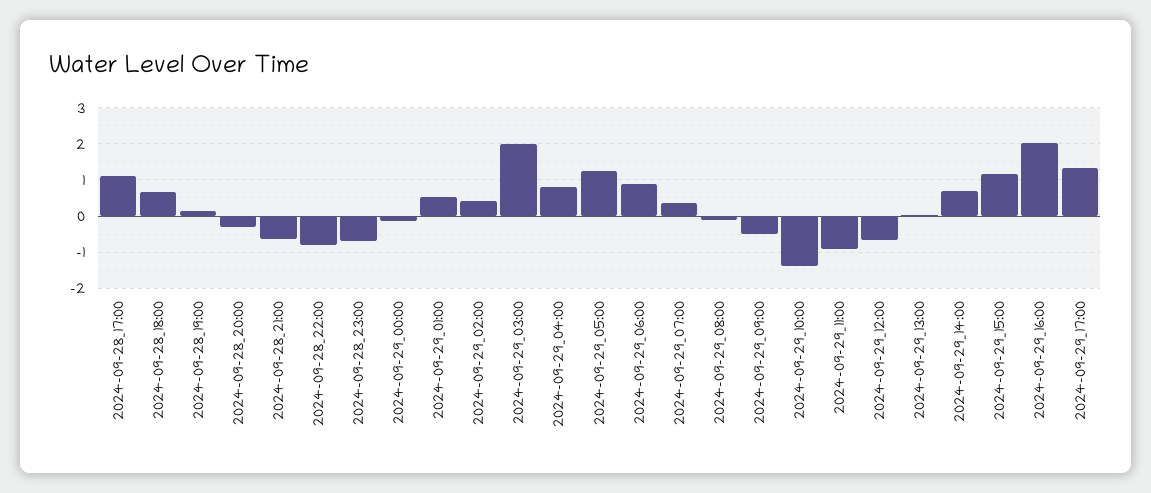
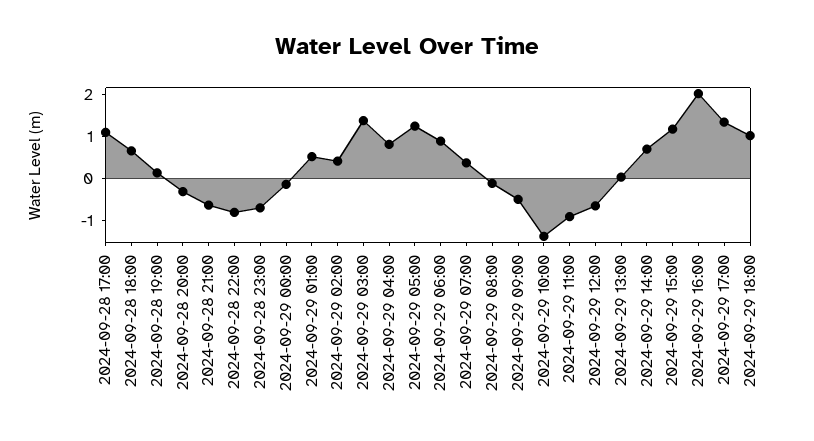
  {
    "2024-09-28_17:00": 1.2,
    "2024-09-28_18:00": 0.6,
    "2024-09-28_19:00": 0.2,
    "2024-09-28_20:00": -0.4,
    "2024-09-28_21:00": -0.6,
    "2024-09-28_22:00": -0.8,
    "2024-09-28_23:00": -0.8,
    "2024-09-29_00:00": -0.2,
    "2024-09-29_01:00": 0.6,
    "2024-09-29_02:00": 0.4,
-   "2024-09-29_03:00": 2,
+   "2024-09-29_03:00": 1.4,
    "2024-09-29_04:00": 0.8,
    "2024-09-29_05:00": 1.2,
    "2024-09-29_06:00": 0.8,
    "2024-09-29_07:00": 0.4,
    "2024-09-29_08:00": -0.2,
    "2024-09-29_09:00": -0.4,
    "2024-09-29_10:00": -1.4,
    "2024-09-29_11:00": -1,
    "2024-09-29_12:00": -0.6,
    "2024-09-29_13:00": 0,
    "2024-09-29_14:00": 0.6,
    "2024-09-29_15:00": 1.2,
    "2024-09-29_16:00": 2,
-   "2024-09-29_17:00": 1.4
+   "2024-09-29_17:00": 1.4,
+   "2024-09-29 18:00": 1
  }

